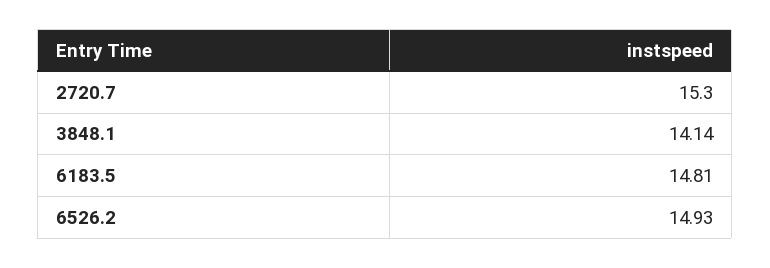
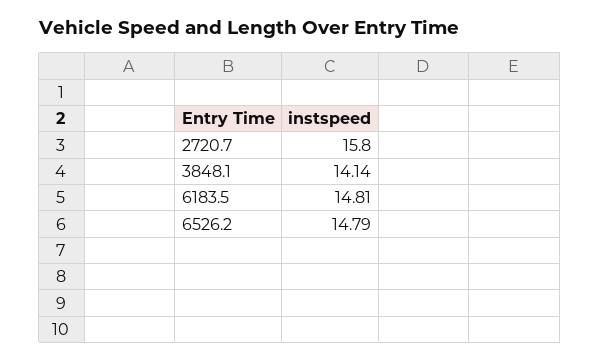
  {
-   "2720.7": 15.3,
+   "2720.7": 15.8,
    "3848.1": 14.14,
    "6183.5": 14.81,
-   "6526.2": 14.93
+   "6526.2": 14.79
  }

